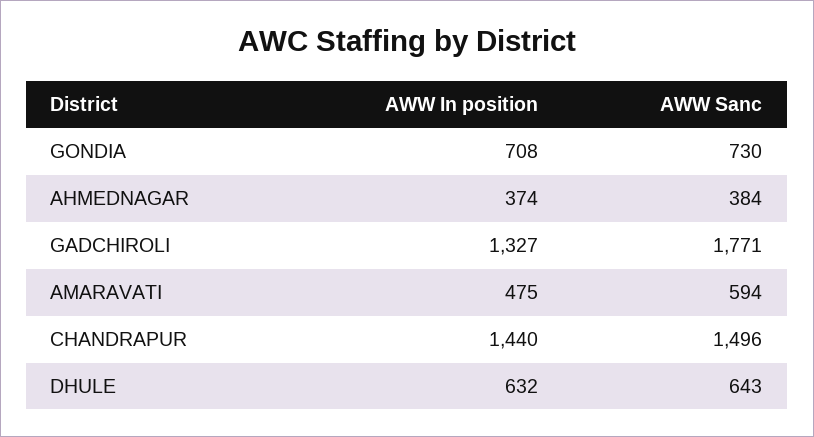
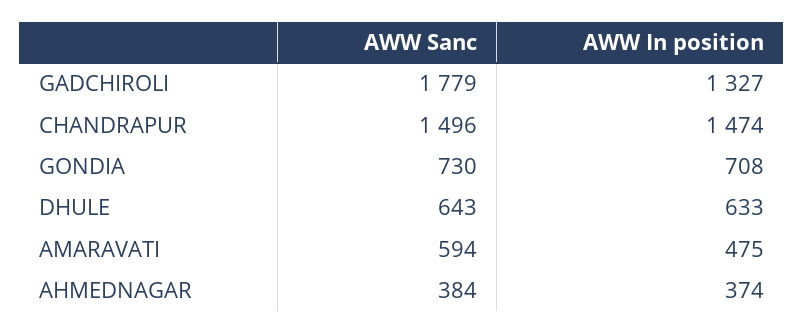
  {
    "AWW In position": {
      "GONDIA": 708,
      "AHMEDNAGAR": 374,
      "GADCHIROLI": 1327,
      "AMARAVATI": 475,
-     "CHANDRAPUR": 1440,
+     "CHANDRAPUR": 1474,
-     "DHULE": 632
+     "DHULE": 633
    },
    "AWW Sanc": {
      "GONDIA": 730,
      "AHMEDNAGAR": 384,
-     "GADCHIROLI": 1771,
+     "GADCHIROLI": 1779,
      "AMARAVATI": 594,
      "CHANDRAPUR": 1496,
      "DHULE": 643
    }
  }

